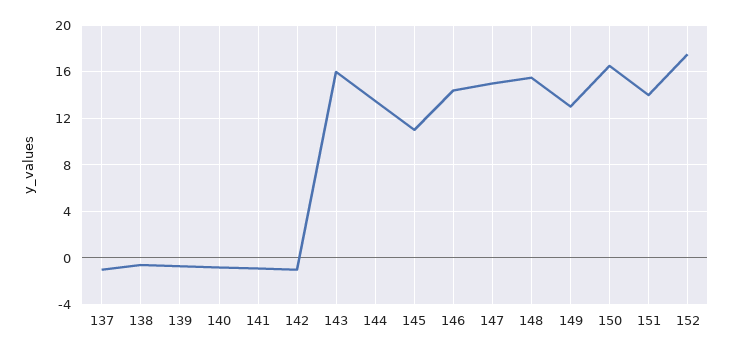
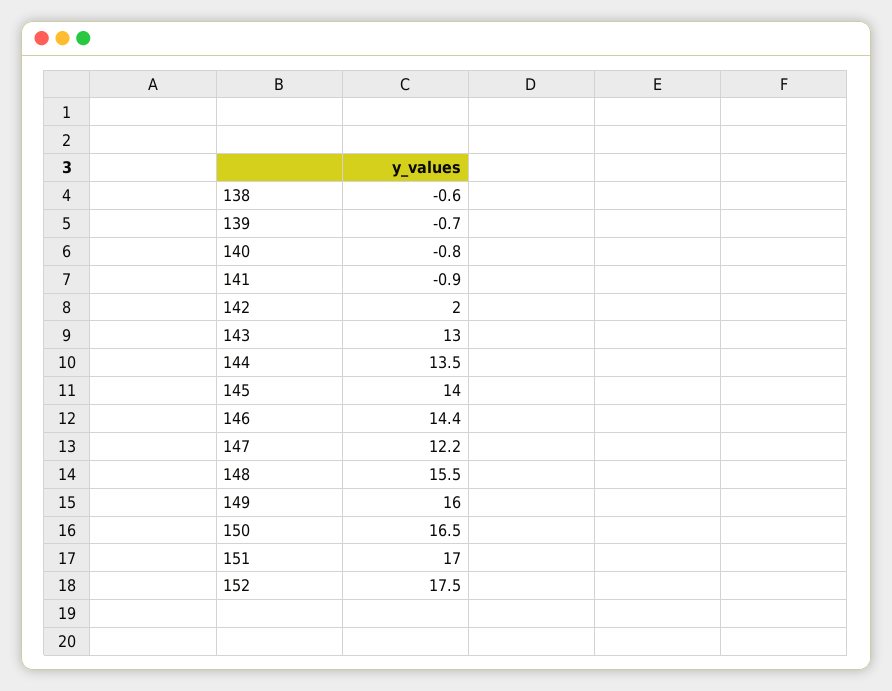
  {
-   "137": -1,
    "138": -0.6,
    "139": -0.7,
    "140": -0.8,
    "141": -0.9,
-   "142": -1,
+   "142": 2,
-   "143": 16,
+   "143": 13,
    "144": 13.5,
-   "145": 11,
+   "145": 14,
    "146": 14.4,
-   "147": 15,
+   "147": 12.2,
    "148": 15.5,
-   "149": 13,
+   "149": 16,
    "150": 16.5,
-   "151": 14,
+   "151": 17,
    "152": 17.5
  }

